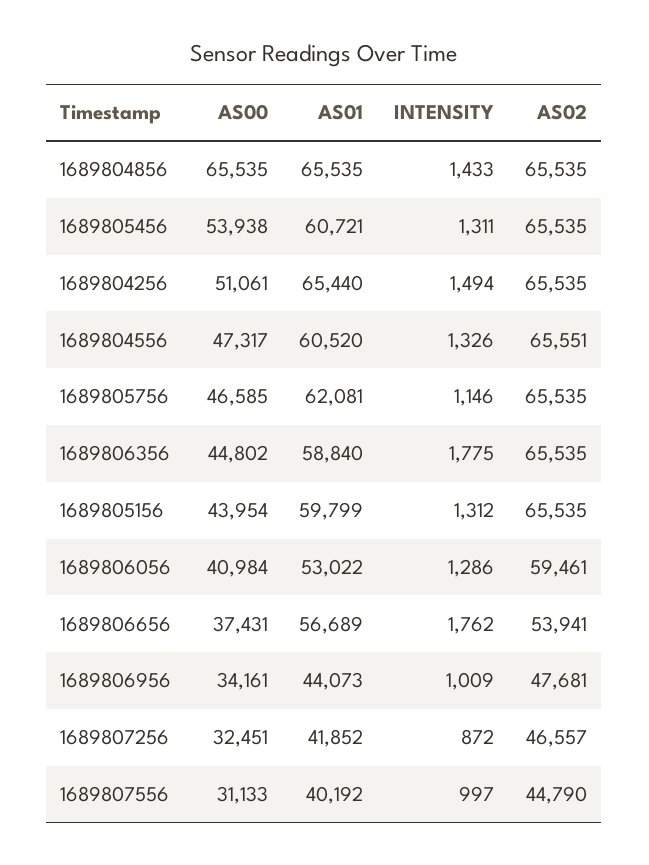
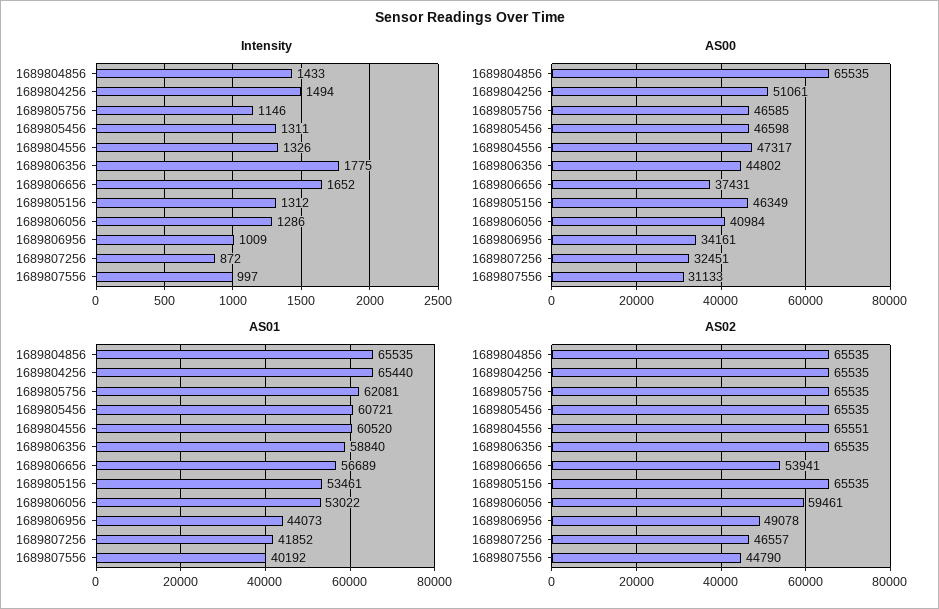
  {
    "AS00": {
      "1689804856": 65535,
-     "1689805456": 53938,
+     "1689805456": 46598,
      "1689804256": 51061,
      "1689804556": 47317,
      "1689805756": 46585,
      "1689806356": 44802,
-     "1689805156": 43954,
+     "1689805156": 46349,
      "1689806056": 40984,
      "1689806656": 37431,
      "1689806956": 34161,
      "1689807256": 32451,
      "1689807556": 31133
    },
    "AS01": {
      "1689804856": 65535,
      "1689805456": 60721,
      "1689804256": 65440,
      "1689804556": 60520,
      "1689805756": 62081,
      "1689806356": 58840,
-     "1689805156": 59799,
+     "1689805156": 53461,
      "1689806056": 53022,
      "1689806656": 56689,
      "1689806956": 44073,
      "1689807256": 41852,
      "1689807556": 40192
    },
    "INTENSITY": {
      "1689804856": 1433,
      "1689805456": 1311,
      "1689804256": 1494,
      "1689804556": 1326,
      "1689805756": 1146,
      "1689806356": 1775,
      "1689805156": 1312,
      "1689806056": 1286,
-     "1689806656": 1762,
+     "1689806656": 1652,
      "1689806956": 1009,
      "1689807256": 872,
      "1689807556": 997
    },
    "AS02": {
      "1689804856": 65535,
      "1689805456": 65535,
      "1689804256": 65535,
      "1689804556": 65551,
      "1689805756": 65535,
      "1689806356": 65535,
      "1689805156": 65535,
      "1689806056": 59461,
      "1689806656": 53941,
-     "1689806956": 47681,
+     "1689806956": 49078,
      "1689807256": 46557,
      "1689807556": 44790
    }
  }

